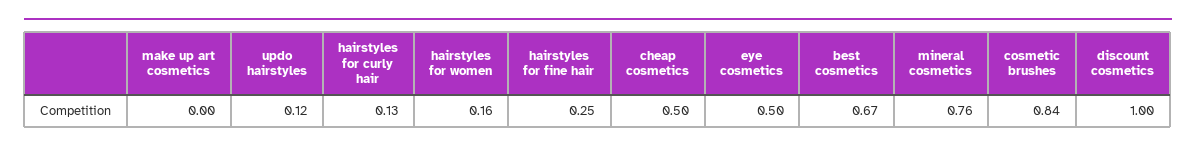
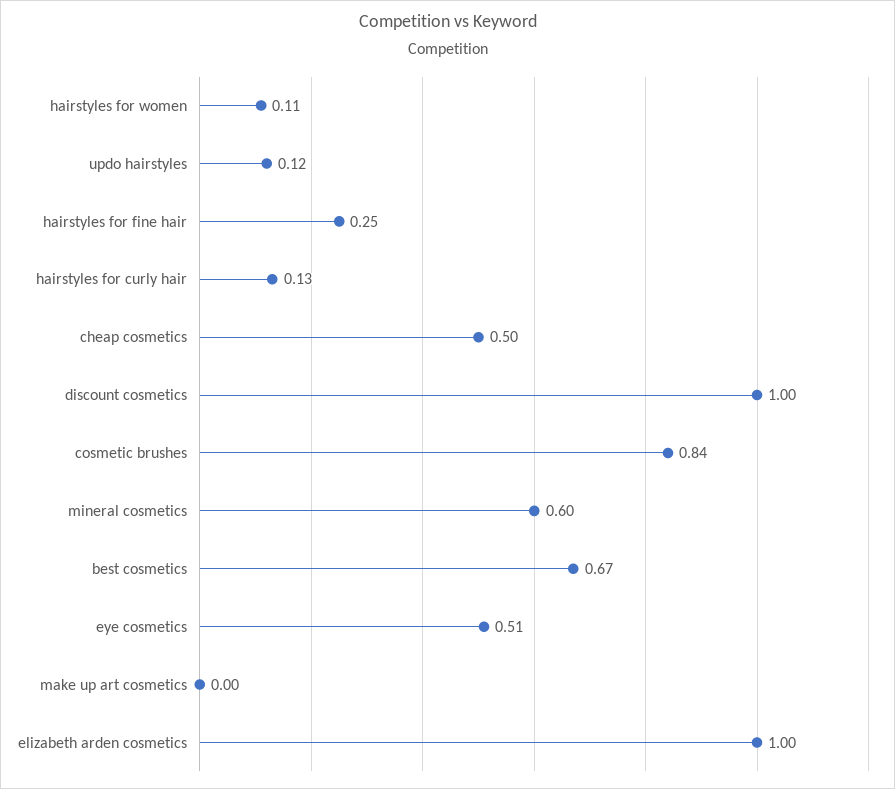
  {
    "make up art cosmetics": 0,
    "updo hairstyles": 0.12,
    "hairstyles for curly hair": 0.13,
-   "hairstyles for women": 0.16,
+   "hairstyles for women": 0.11,
    "hairstyles for fine hair": 0.25,
    "cheap cosmetics": 0.5,
-   "eye cosmetics": 0.5,
+   "eye cosmetics": 0.51,
    "best cosmetics": 0.67,
-   "mineral cosmetics": 0.76,
+   "mineral cosmetics": 0.6,
    "cosmetic brushes": 0.84,
-   "discount cosmetics": 1
+   "discount cosmetics": 1,
+   "elizabeth arden cosmetics": 1
  }

